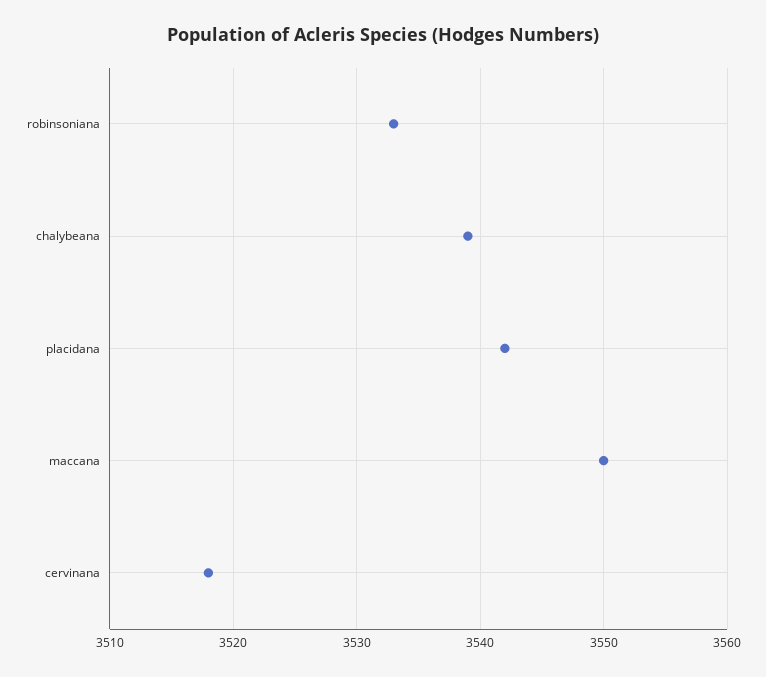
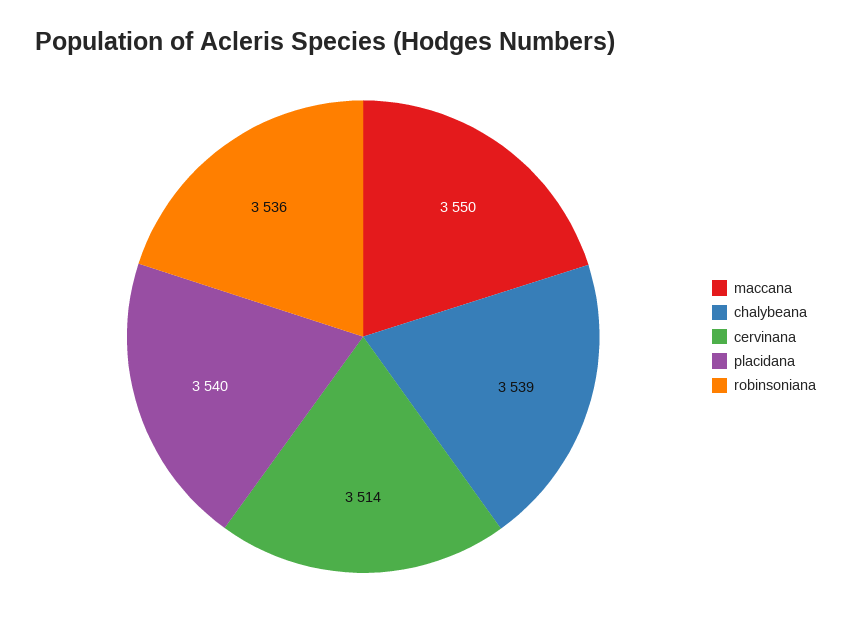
  {
-   "robinsoniana": 3533,
+   "robinsoniana": 3536,
    "chalybeana": 3539,
-   "placidana": 3542,
+   "placidana": 3540,
    "maccana": 3550,
-   "cervinana": 3518
+   "cervinana": 3514
  }

